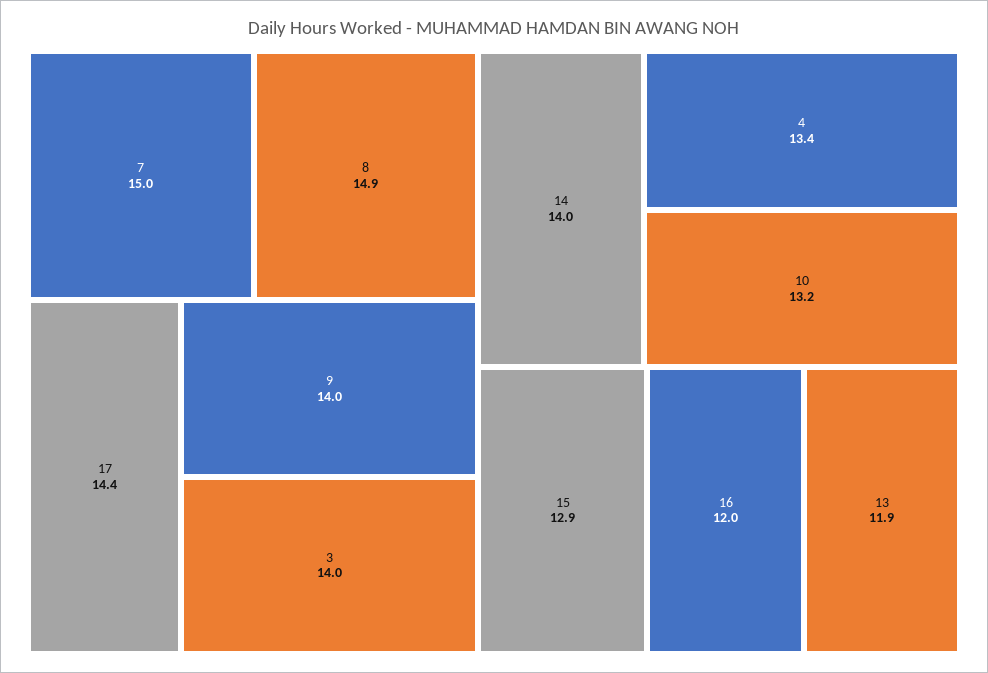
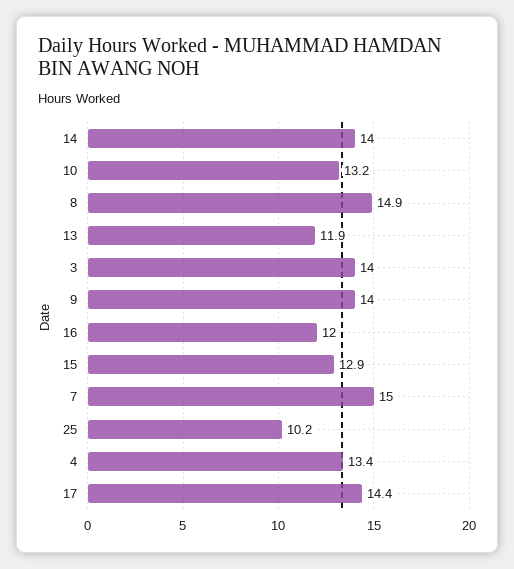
  {
    "7": 15,
    "8": 14.9,
    "17": 14.4,
    "9": 14,
    "3": 14,
    "14": 14,
    "4": 13.4,
    "10": 13.2,
    "15": 12.9,
    "16": 12,
-   "13": 11.9
+   "13": 11.9,
+   "25": 10.2
  }

